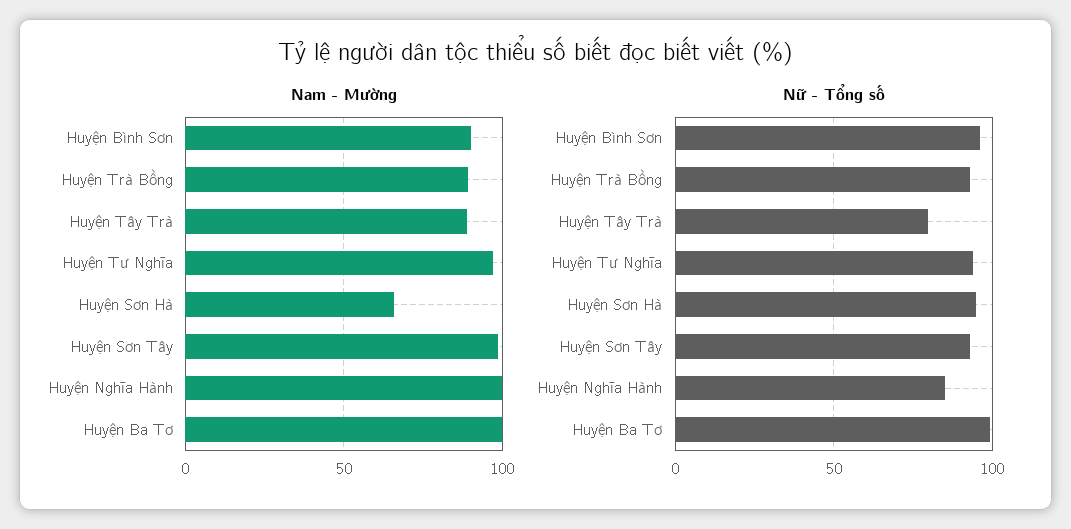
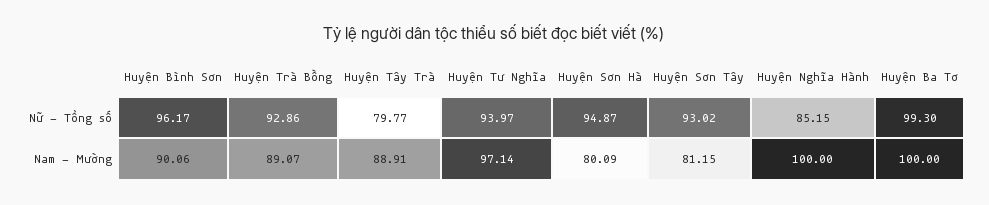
  {
    "Nam - Mường": {
      "Huyện Bình Sơn": 90.06,
      "Huyện Trà Bồng": 89.07,
      "Huyện Tây Trà": 88.91,
      "Huyện Tư Nghĩa": 97.14,
-     "Huyện Sơn Hà": 65,
+     "Huyện Sơn Hà": 80.09,
-     "Huyện Sơn Tây": 100,
+     "Huyện Sơn Tây": 81.15,
      "Huyện Nghĩa Hành": 100,
      "Huyện Ba Tơ": 100
    },
    "Nữ - Tổng số": {
      "Huyện Bình Sơn": 96.17,
      "Huyện Trà Bồng": 92.86,
      "Huyện Tây Trà": 79.77,
      "Huyện Tư Nghĩa": 93.97,
      "Huyện Sơn Hà": 94.87,
      "Huyện Sơn Tây": 93.02,
      "Huyện Nghĩa Hành": 85.15,
      "Huyện Ba Tơ": 99.3
    }
  }

